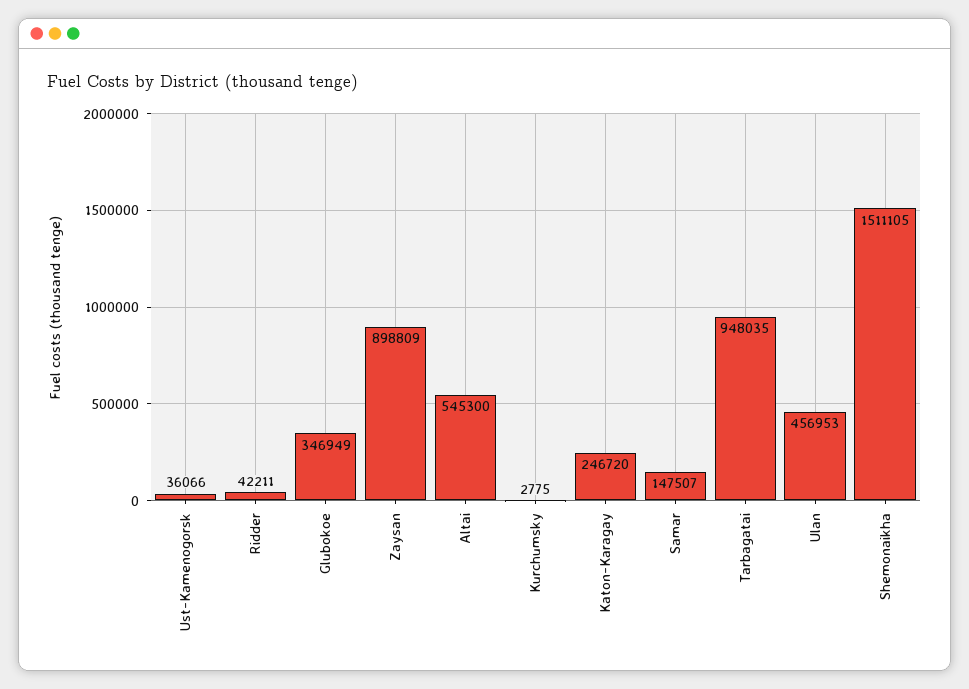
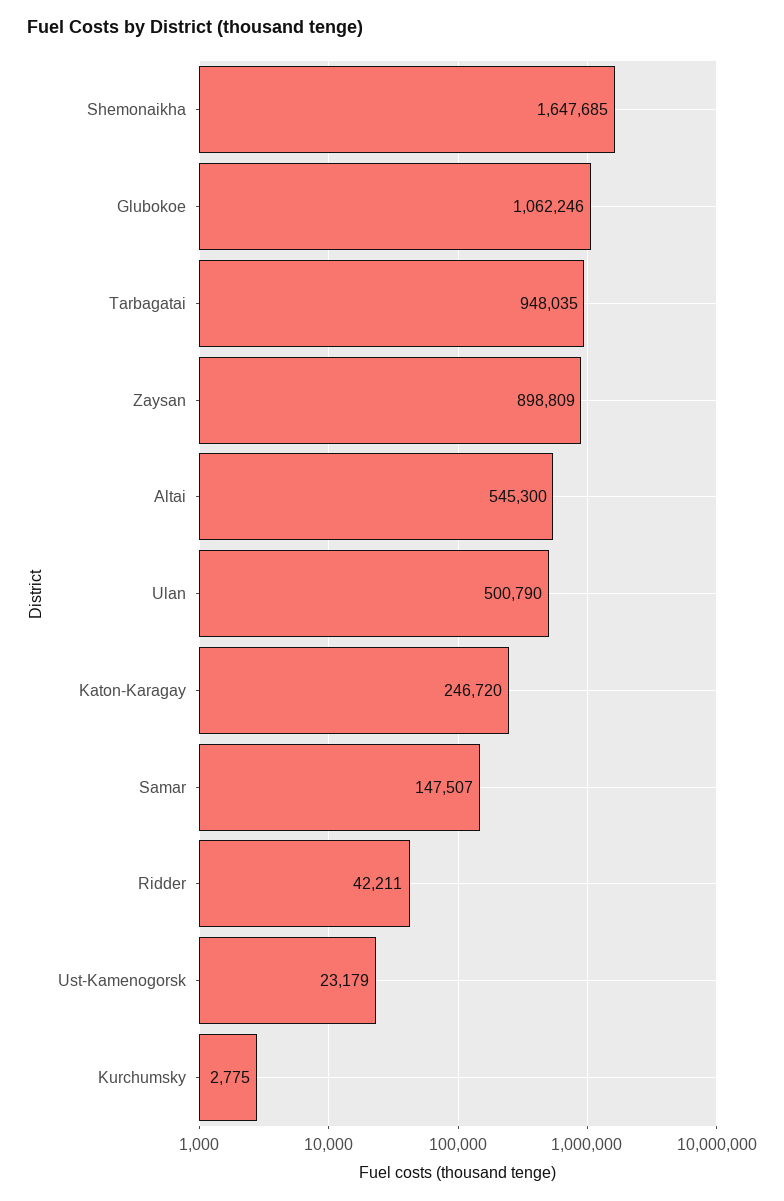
  {
-   "Ust-Kamenogorsk": 36066,
+   "Ust-Kamenogorsk": 23179,
    "Ridder": 42211,
-   "Glubokoe": 346949,
+   "Glubokoe": 1062246,
    "Zaysan": 898809,
    "Altai": 545300,
    "Kurchumsky": 2775,
    "Katon-Karagay": 246720,
    "Samar": 147507,
    "Tarbagatai": 948035,
-   "Ulan": 456953,
+   "Ulan": 500790,
-   "Shemonaikha": 1511105
+   "Shemonaikha": 1647685
  }

